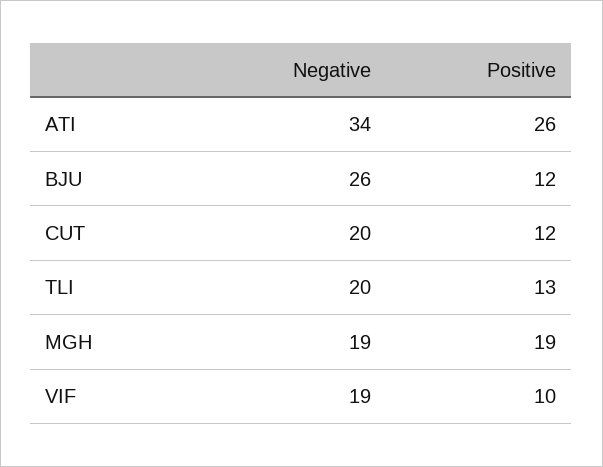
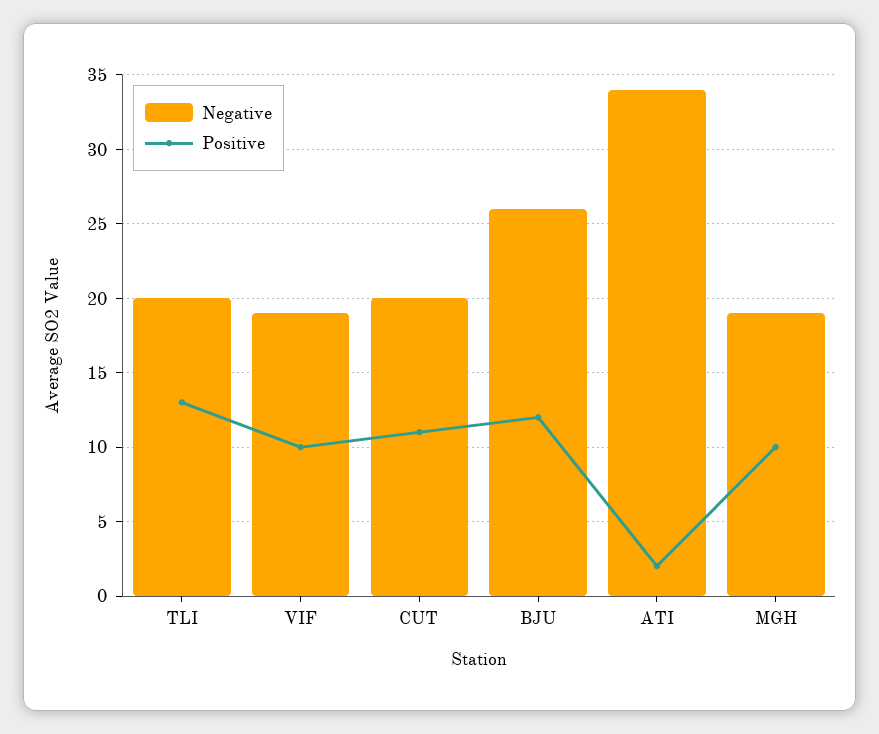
  {
    "Negative": {
      "ATI": 34,
      "BJU": 26,
      "CUT": 20,
      "TLI": 20,
      "MGH": 19,
      "VIF": 19
    },
    "Positive": {
-     "ATI": 26,
+     "ATI": 2,
      "BJU": 12,
-     "CUT": 12,
+     "CUT": 11,
      "TLI": 13,
-     "MGH": 19,
+     "MGH": 10,
      "VIF": 10
    }
  }

